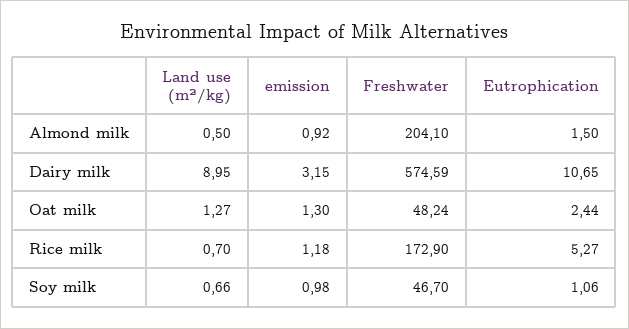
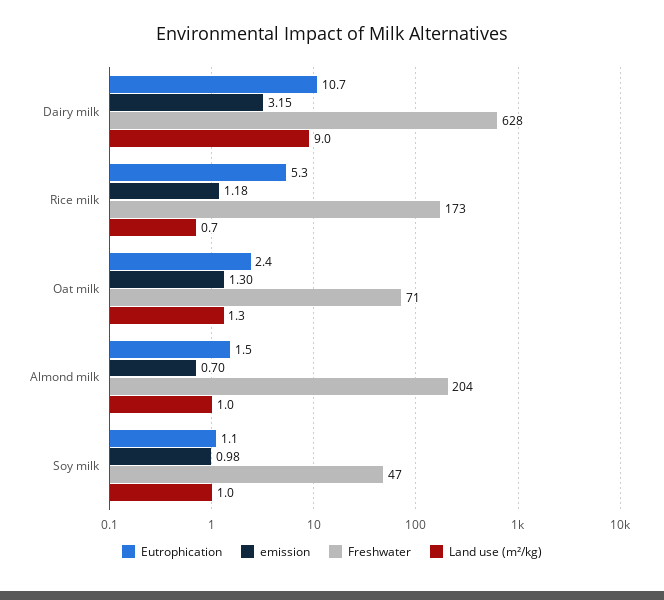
  {
    "Land use (m²/kg)": {
-     "Almond milk": 0.5,
+     "Almond milk": 1,
      "Dairy milk": 8.95,
      "Oat milk": 1.27,
      "Rice milk": 0.7,
-     "Soy milk": 0.66
+     "Soy milk": 1
    },
    "emission": {
-     "Almond milk": 0.92,
+     "Almond milk": 0.7,
      "Dairy milk": 3.15,
      "Oat milk": 1.3,
      "Rice milk": 1.18,
      "Soy milk": 0.98
    },
    "Freshwater": {
      "Almond milk": 204.1,
-     "Dairy milk": 574.59,
+     "Dairy milk": 628,
-     "Oat milk": 48.24,
+     "Oat milk": 71,
      "Rice milk": 172.9,
      "Soy milk": 46.7
    },
    "Eutrophication": {
      "Almond milk": 1.5,
      "Dairy milk": 10.65,
      "Oat milk": 2.44,
      "Rice milk": 5.27,
      "Soy milk": 1.06
    }
  }

